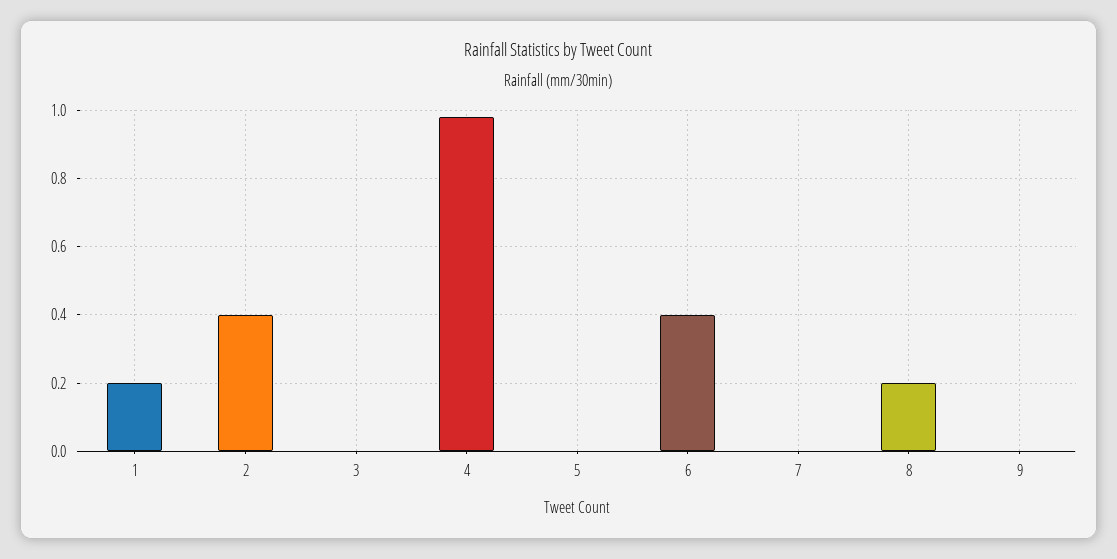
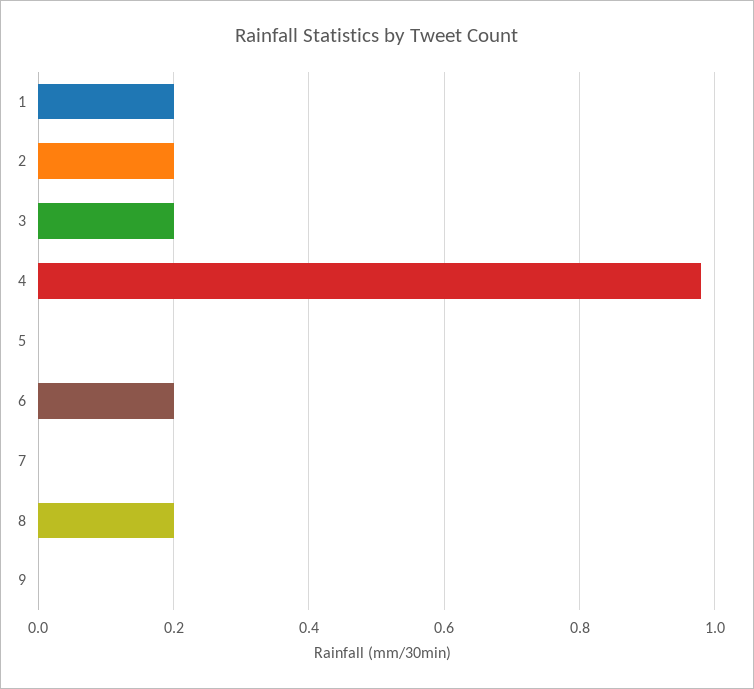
  {
    "1": 0.2,
-   "2": 0.4,
+   "2": 0.2,
-   "3": 0,
+   "3": 0.2,
    "4": 1,
    "5": 0,
-   "6": 0.4,
+   "6": 0.2,
    "7": 0,
    "8": 0.2,
    "9": 0
  }

